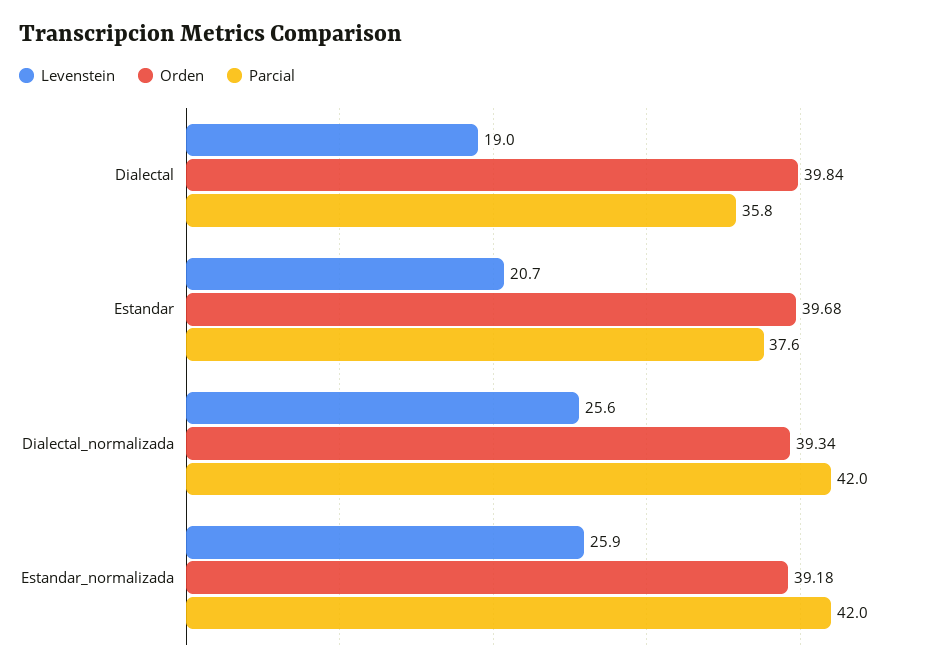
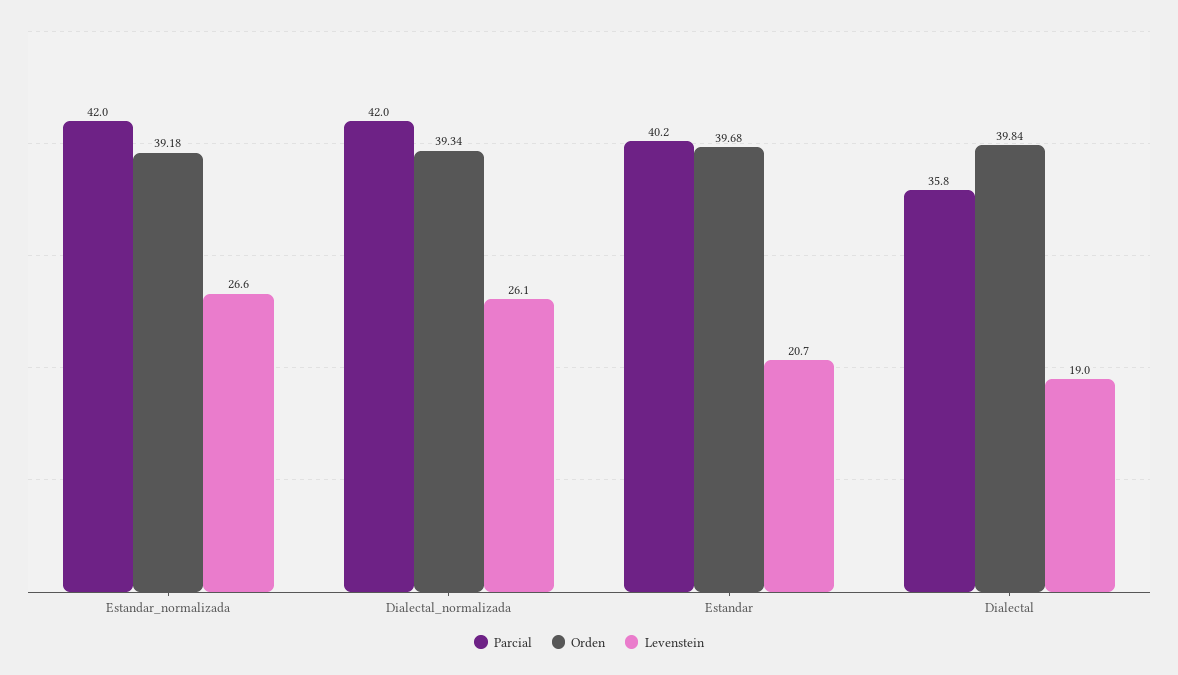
  {
    "Levenstein": {
      "Dialectal": 19,
      "Estandar": 20.7,
-     "Dialectal_normalizada": 25.6,
+     "Dialectal_normalizada": 26.1,
-     "Estandar_normalizada": 25.9
+     "Estandar_normalizada": 26.6
    },
    "Orden": {
      "Dialectal": 39.84,
      "Estandar": 39.68,
      "Dialectal_normalizada": 39.34,
      "Estandar_normalizada": 39.18
    },
    "Parcial": {
      "Dialectal": 35.8,
-     "Estandar": 37.6,
+     "Estandar": 40.2,
      "Dialectal_normalizada": 42,
      "Estandar_normalizada": 42
    }
  }

